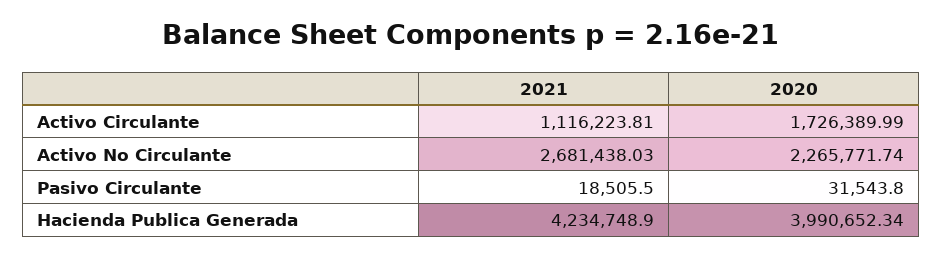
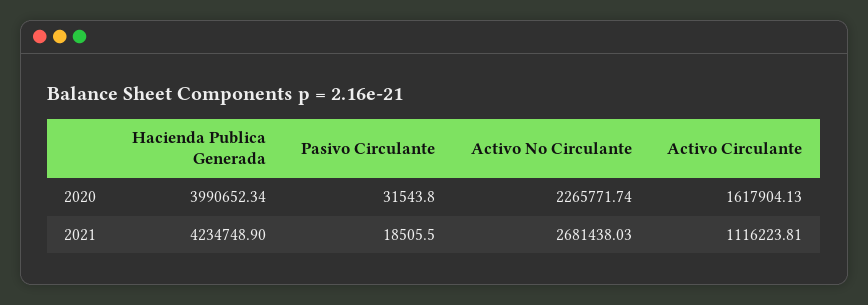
  {
    "2021": {
      "Activo Circulante": 1116223.81,
      "Activo No Circulante": 2681438.03,
      "Pasivo Circulante": 18505.5,
      "Hacienda Publica Generada": 4234748.9
    },
    "2020": {
-     "Activo Circulante": 1726389.99,
+     "Activo Circulante": 1617904.13,
      "Activo No Circulante": 2265771.74,
      "Pasivo Circulante": 31543.8,
      "Hacienda Publica Generada": 3990652.34
    }
  }

